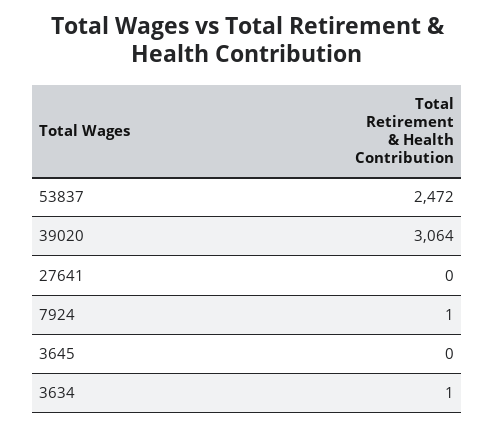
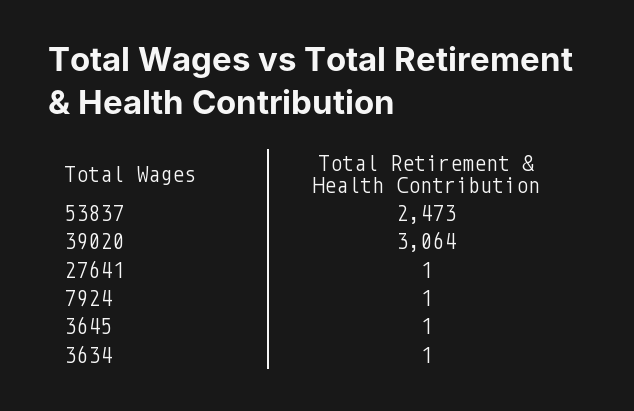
  {
-   "53837": 2472,
+   "53837": 2473,
    "39020": 3064,
-   "27641": 0,
+   "27641": 1,
    "7924": 1,
-   "3645": 0,
+   "3645": 1,
    "3634": 1
  }

